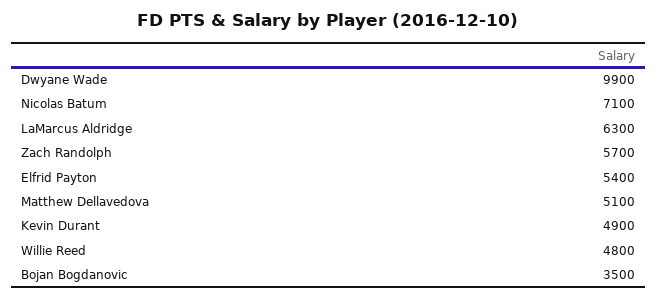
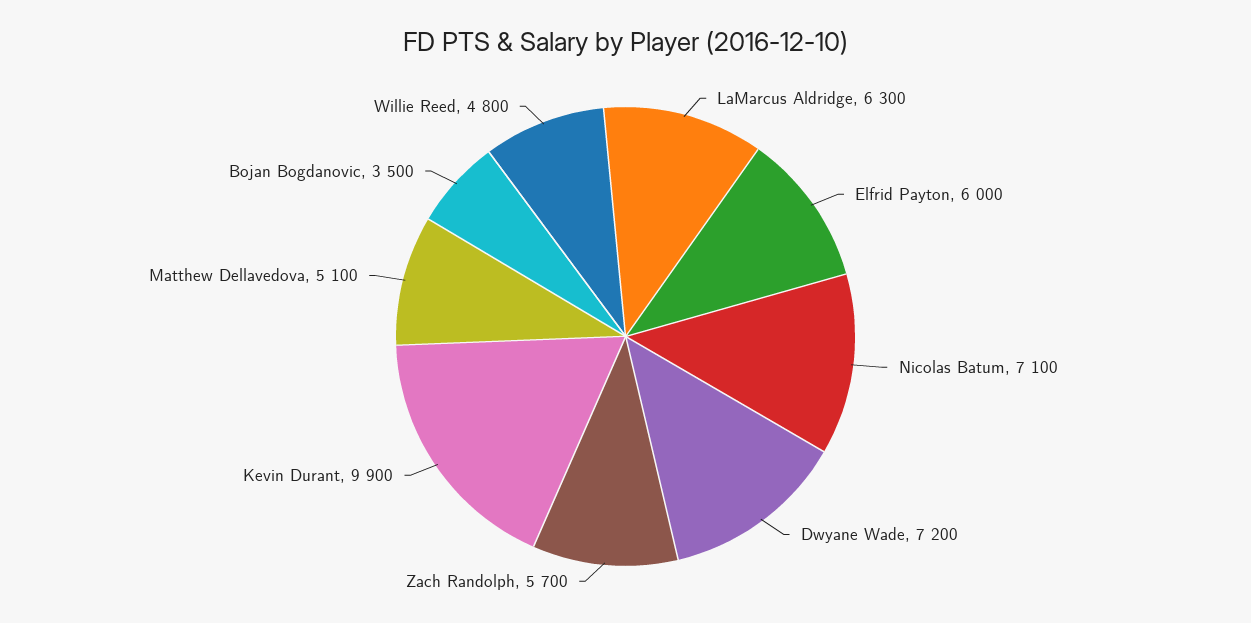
  {
-   "Dwyane Wade": 9900,
+   "Dwyane Wade": 7200,
    "Nicolas Batum": 7100,
    "LaMarcus Aldridge": 6300,
    "Zach Randolph": 5700,
-   "Elfrid Payton": 5400,
+   "Elfrid Payton": 6000,
    "Matthew Dellavedova": 5100,
-   "Kevin Durant": 4900,
+   "Kevin Durant": 9900,
    "Willie Reed": 4800,
    "Bojan Bogdanovic": 3500
  }

